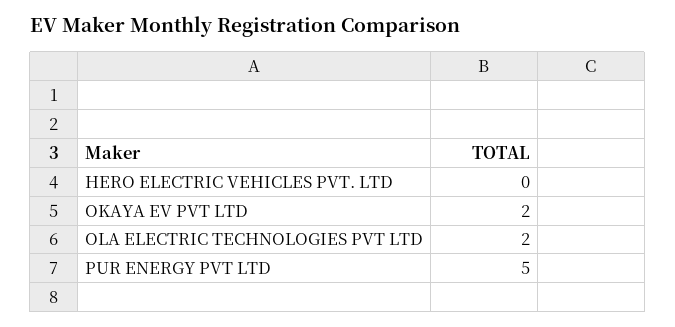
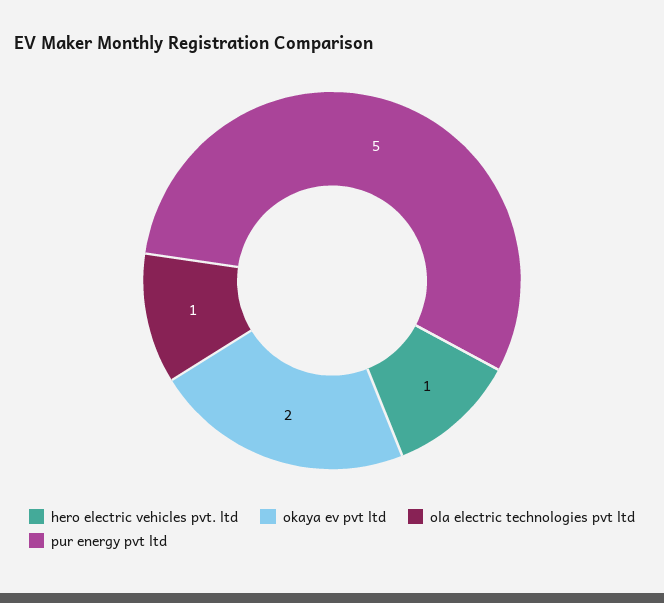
  {
-   "HERO ELECTRIC VEHICLES PVT. LTD": 0,
+   "HERO ELECTRIC VEHICLES PVT. LTD": 1,
    "OKAYA EV PVT LTD": 2,
-   "OLA ELECTRIC TECHNOLOGIES PVT LTD": 2,
+   "OLA ELECTRIC TECHNOLOGIES PVT LTD": 1,
    "PUR ENERGY PVT LTD": 5
  }

